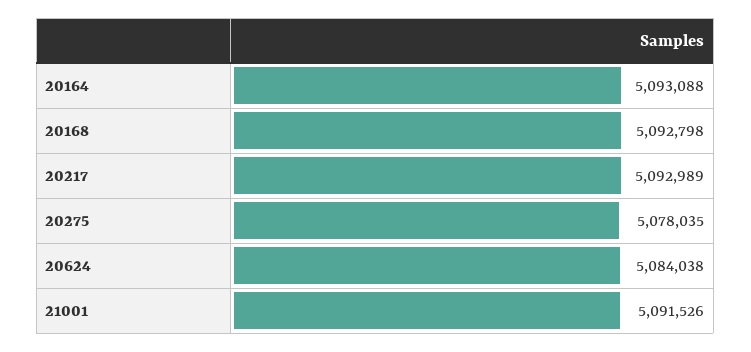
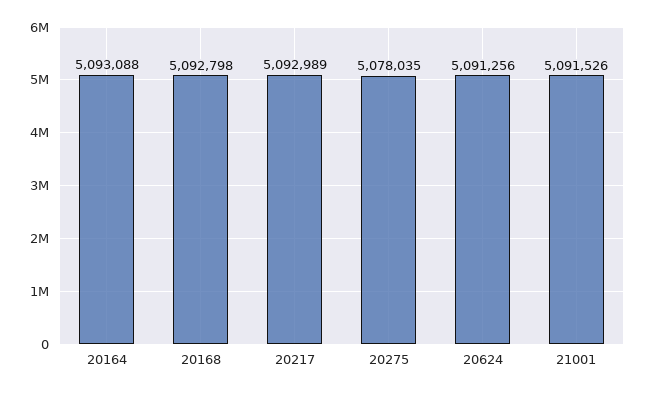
  {
    "20164": 5093088,
    "20168": 5092798,
    "20217": 5092989,
    "20275": 5078035,
-   "20624": 5084038,
+   "20624": 5091256,
    "21001": 5091526
  }

